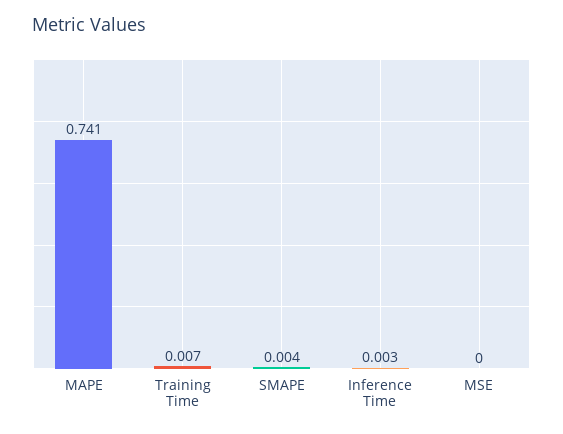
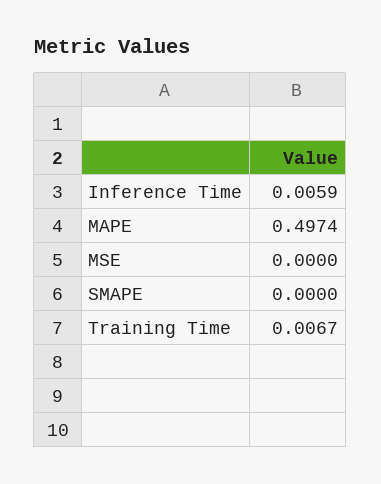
  {
-   "MAPE": 0.741,
+   "MAPE": 0.4974,
    "Training Time": 0.0067,
-   "SMAPE": 0.004,
+   "SMAPE": 0,
-   "Inference Time": 0.003,
+   "Inference Time": 0.0059,
    "MSE": 0
  }

